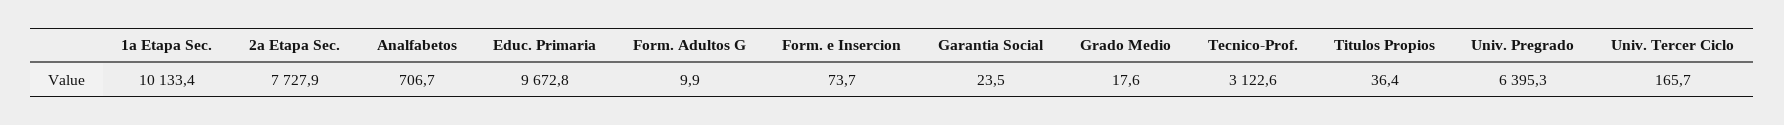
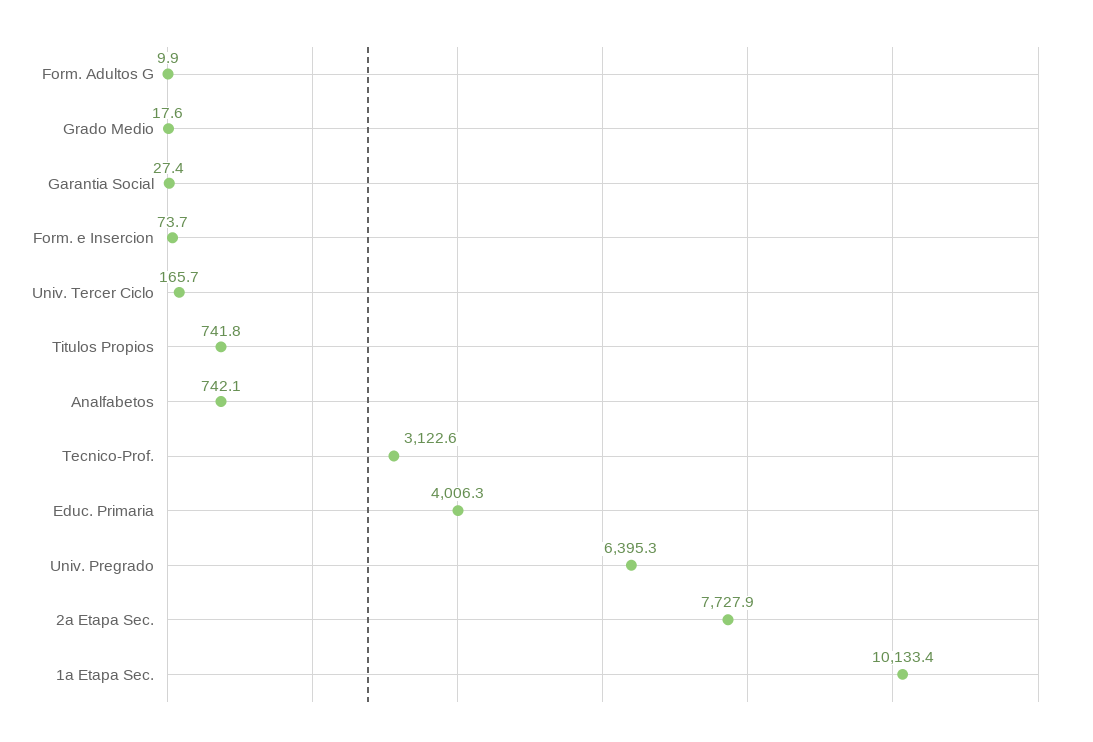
  {
    "1a Etapa Sec.": 10133.4,
    "2a Etapa Sec.": 7727.9,
-   "Analfabetos": 706.7,
+   "Analfabetos": 742.1,
-   "Educ. Primaria": 9672.8,
+   "Educ. Primaria": 4006.3,
    "Form. Adultos G": 9.9,
    "Form. e Insercion": 73.7,
-   "Garantia Social": 23.5,
+   "Garantia Social": 27.4,
    "Grado Medio": 17.6,
    "Tecnico-Prof.": 3122.6,
-   "Titulos Propios": 36.4,
+   "Titulos Propios": 741.8,
    "Univ. Pregrado": 6395.3,
    "Univ. Tercer Ciclo": 165.7
  }

